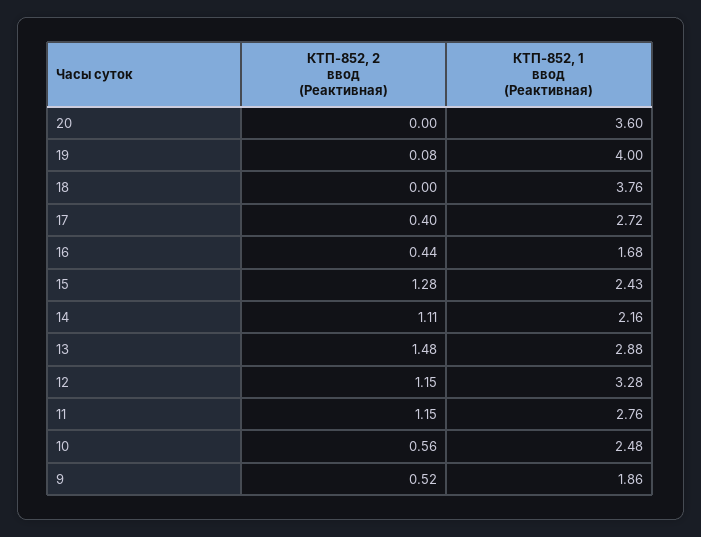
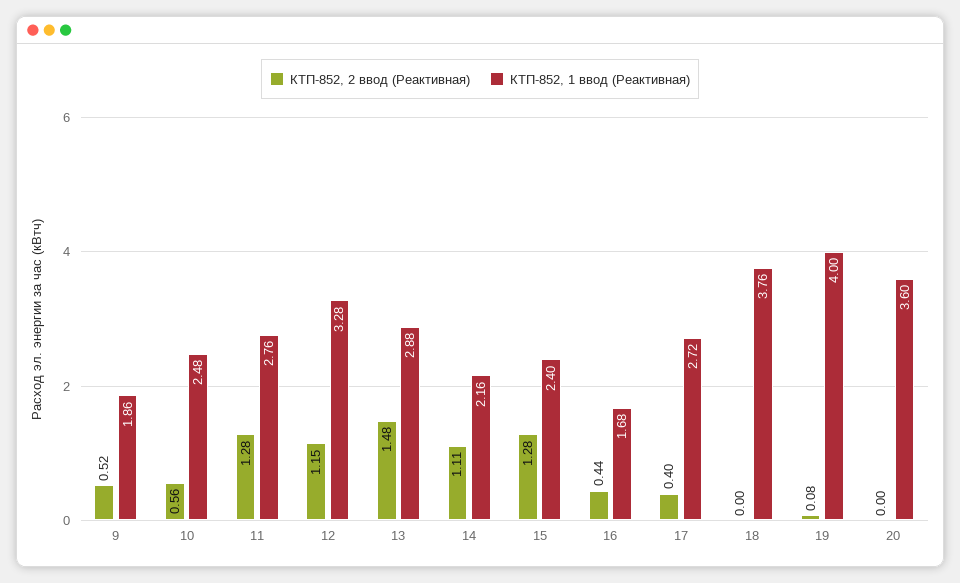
  {
    "КТП-852, 2 ввод (Реактивная)": {
      "20": 0,
      "19": 0.08,
      "18": 0,
      "17": 0.4,
      "16": 0.44,
      "15": 1.28,
      "14": 1.11,
      "13": 1.48,
      "12": 1.15,
-     "11": 1.15,
+     "11": 1.28,
      "10": 0.56,
      "9": 0.52
    },
    "КТП-852, 1 ввод (Реактивная)": {
      "20": 3.6,
      "19": 4,
      "18": 3.76,
      "17": 2.72,
      "16": 1.68,
-     "15": 2.43,
+     "15": 2.4,
      "14": 2.16,
      "13": 2.88,
      "12": 3.28,
      "11": 2.76,
      "10": 2.48,
      "9": 1.86
    }
  }

